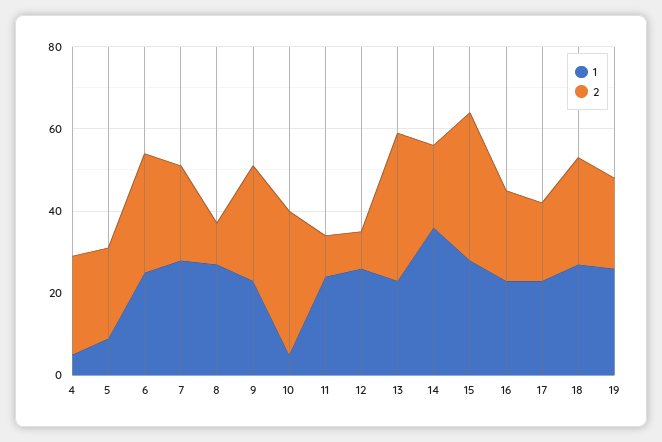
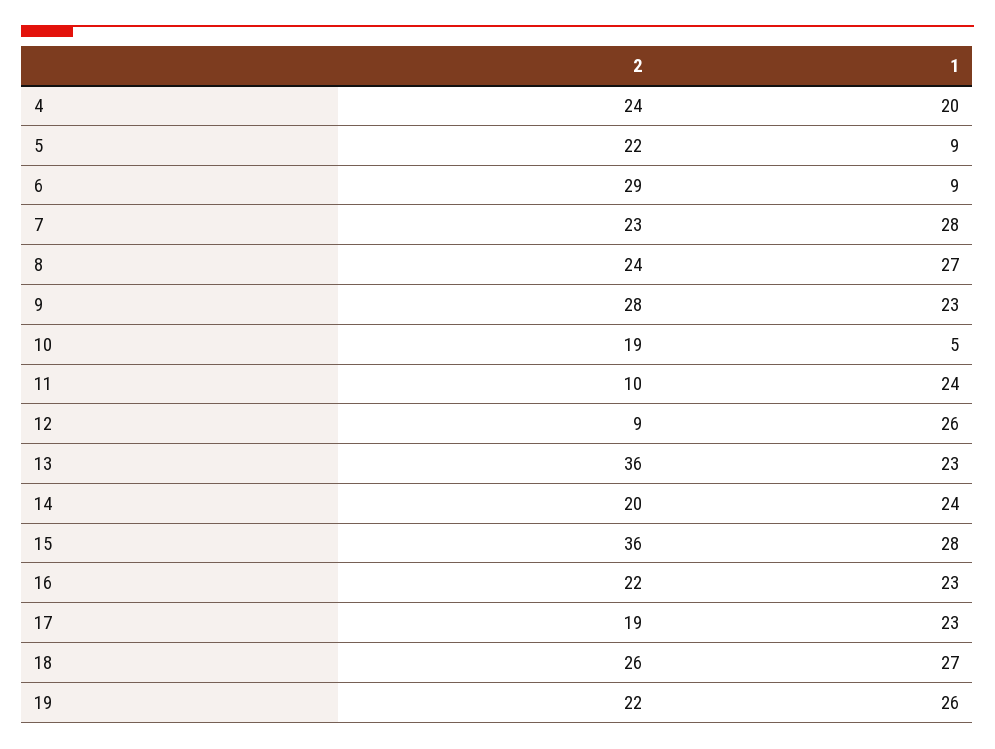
  {
    "1": {
-     "4": 5,
+     "4": 20,
      "5": 9,
-     "6": 25,
+     "6": 9,
      "7": 28,
      "8": 27,
      "9": 23,
      "10": 5,
      "11": 24,
      "12": 26,
      "13": 23,
-     "14": 35,
+     "14": 24,
      "15": 28,
      "16": 23,
      "17": 23,
      "18": 27,
      "19": 26
    },
    "2": {
      "4": 24,
      "5": 22,
      "6": 29,
      "7": 23,
-     "8": 10,
+     "8": 24,
      "9": 28,
-     "10": 35,
+     "10": 19,
      "11": 10,
      "12": 9,
      "13": 36,
      "14": 20,
      "15": 36,
      "16": 22,
      "17": 19,
      "18": 26,
      "19": 22
    }
  }

